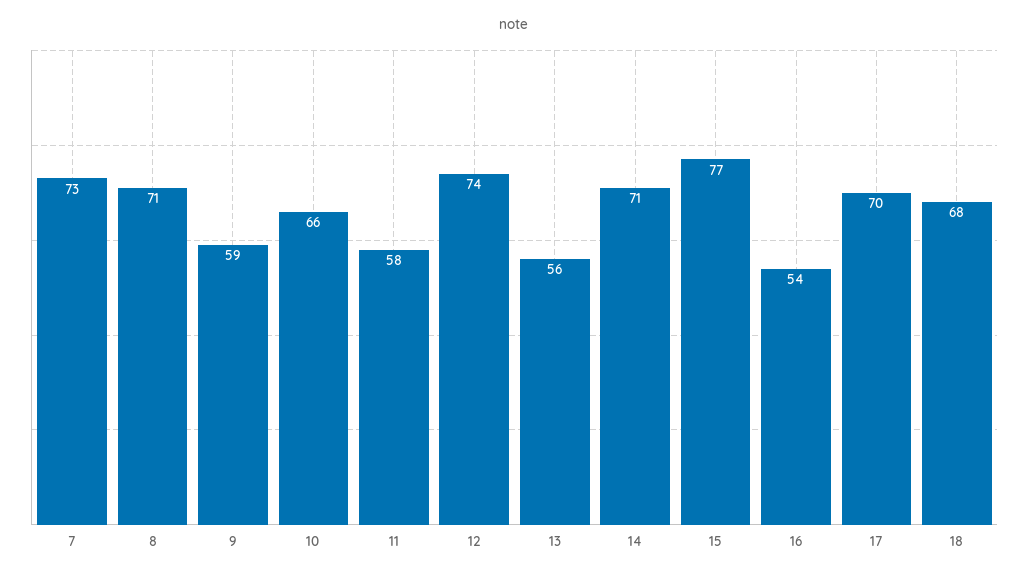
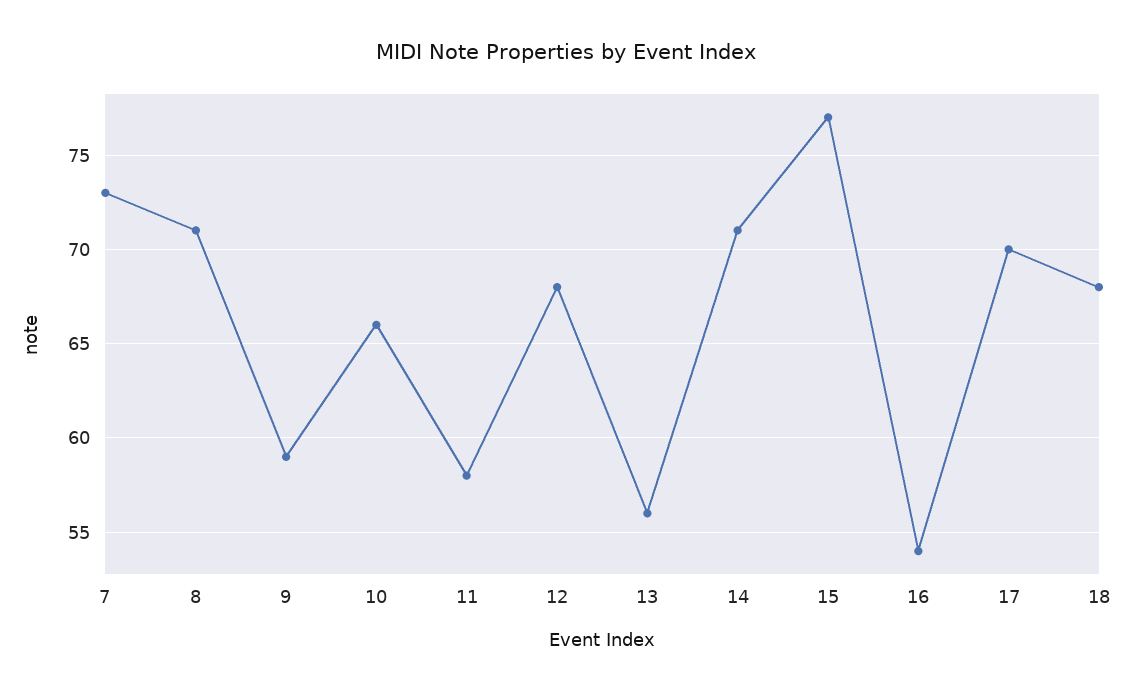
  {
    "7": 73,
    "8": 71,
    "9": 59,
    "10": 66,
    "11": 58,
-   "12": 74,
+   "12": 68,
    "13": 56,
    "14": 71,
    "15": 77,
    "16": 54,
    "17": 70,
    "18": 68
  }

